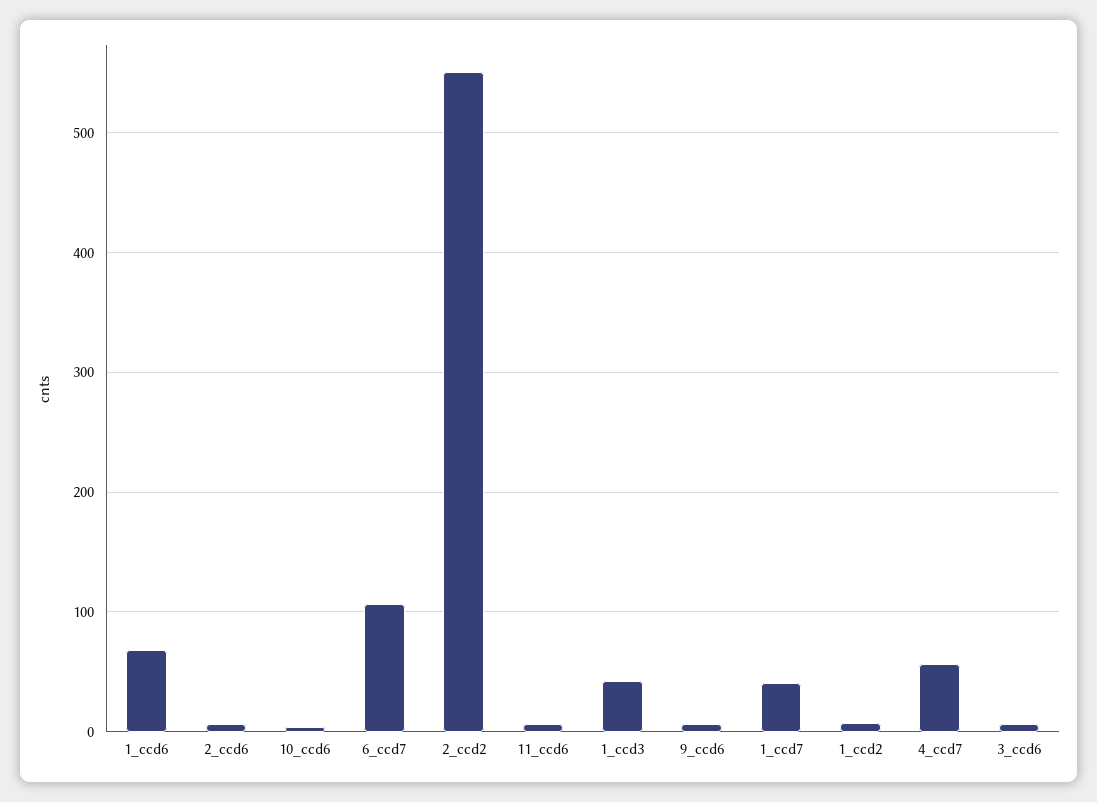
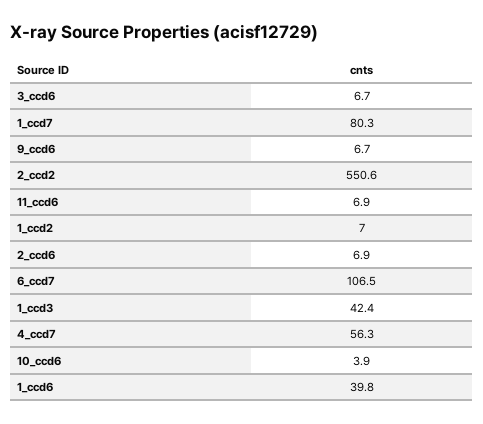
  {
-   "1_ccd6": 70,
+   "1_ccd6": 39.8,
    "2_ccd6": 6.9,
    "10_ccd6": 3.9,
    "6_ccd7": 106.5,
    "2_ccd2": 550.6,
    "11_ccd6": 6.9,
    "1_ccd3": 42.4,
    "9_ccd6": 6.7,
-   "1_ccd7": 40,
+   "1_ccd7": 80.3,
    "1_ccd2": 7,
    "4_ccd7": 56.3,
    "3_ccd6": 6.7
  }

